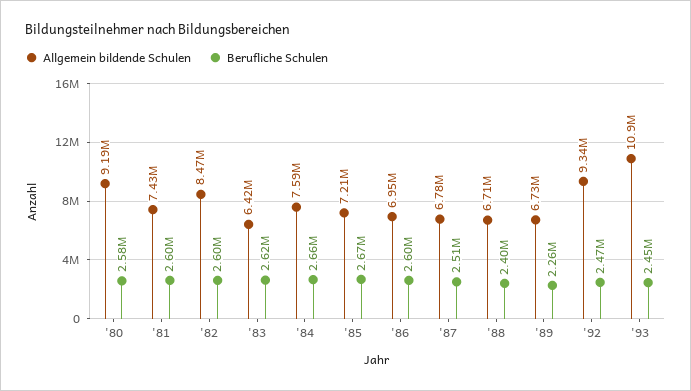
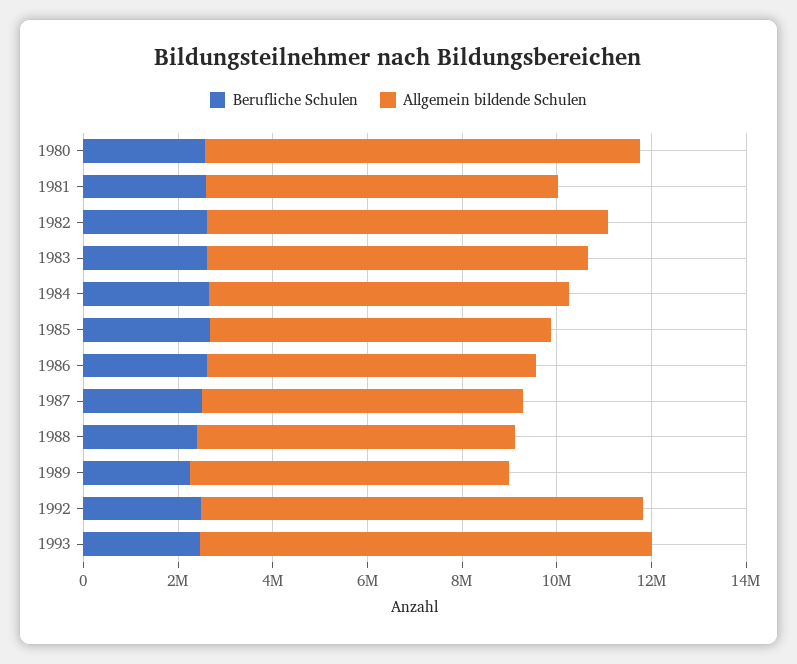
  {
    "Allgemein bildende Schulen": {
      "'80": 9190000,
      "'81": 7430000,
      "'82": 8470000,
-     "'83": 6420000,
+     "'83": 8000000,
      "'84": 7590000,
      "'85": 7210000,
      "'86": 6950000,
      "'87": 6780000,
      "'88": 6710000,
      "'89": 6730000,
      "'92": 9340000,
-     "'93": 10900000
+     "'93": 9500000
    },
    "Berufliche Schulen": {
      "'80": 2580000,
      "'81": 2600000,
      "'82": 2600000,
      "'83": 2620000,
      "'84": 2660000,
      "'85": 2670000,
      "'86": 2600000,
      "'87": 2510000,
      "'88": 2400000,
      "'89": 2260000,
      "'92": 2470000,
      "'93": 2450000
    }
  }

